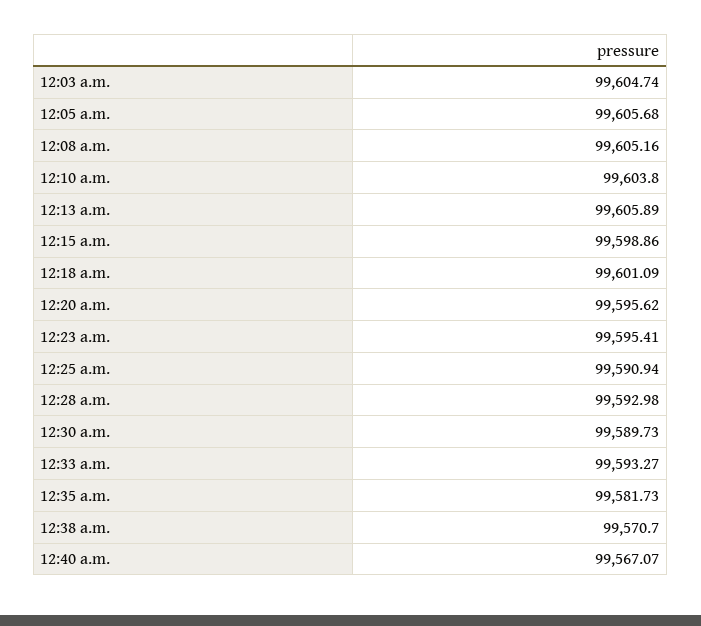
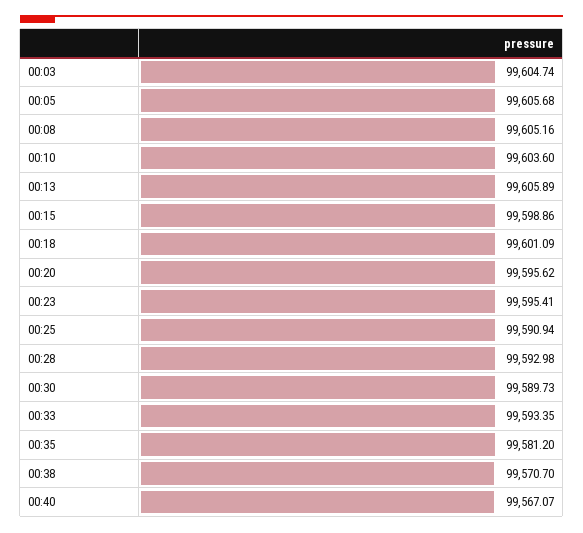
  {
    "12:03 a.m.": 99604.74,
    "12:05 a.m.": 99605.68,
    "12:08 a.m.": 99605.16,
-   "12:10 a.m.": 99603.8,
+   "12:10 a.m.": 99603.6,
    "12:13 a.m.": 99605.89,
    "12:15 a.m.": 99598.86,
    "12:18 a.m.": 99601.09,
    "12:20 a.m.": 99595.62,
    "12:23 a.m.": 99595.41,
    "12:25 a.m.": 99590.94,
    "12:28 a.m.": 99592.98,
    "12:30 a.m.": 99589.73,
-   "12:33 a.m.": 99593.27,
+   "12:33 a.m.": 99593.35,
-   "12:35 a.m.": 99581.73,
+   "12:35 a.m.": 99581.2,
    "12:38 a.m.": 99570.7,
    "12:40 a.m.": 99567.07
  }

